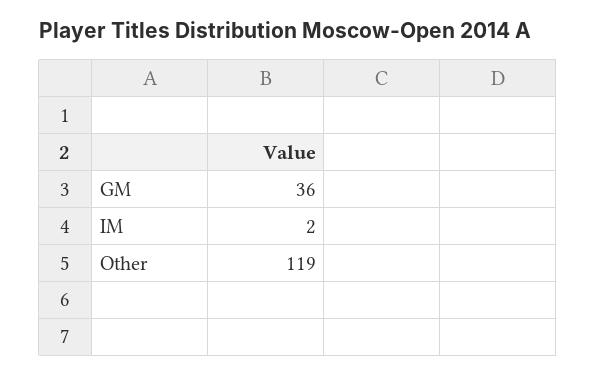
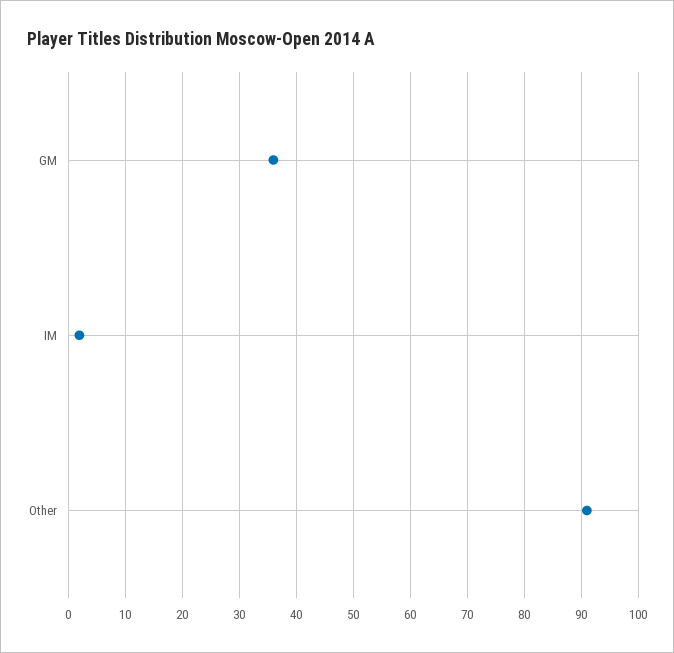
  {
    "GM": 36,
    "IM": 2,
-   "Other": 119
+   "Other": 90
  }

